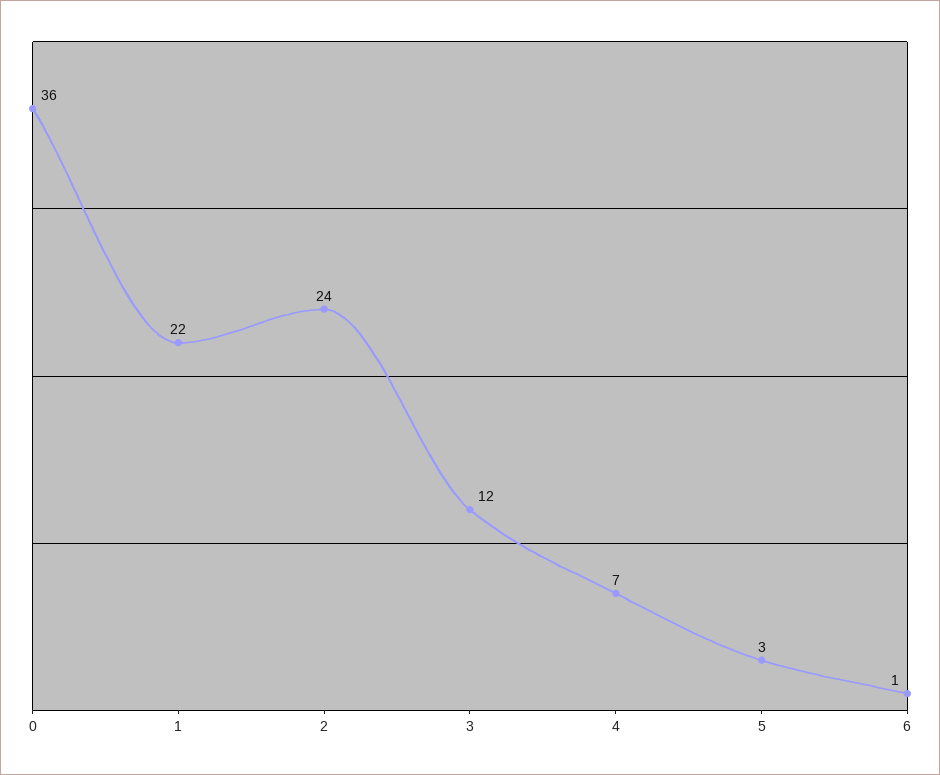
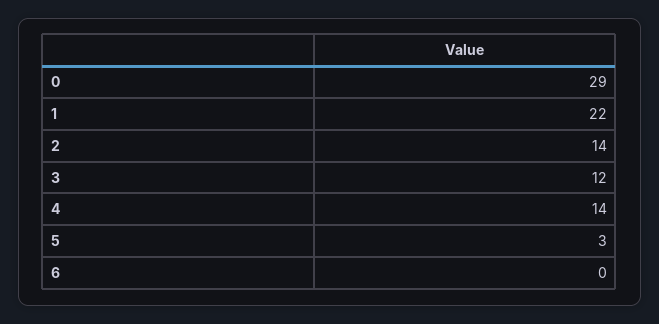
  {
-   "0": 36,
+   "0": 29,
    "1": 22,
-   "2": 24,
+   "2": 14,
    "3": 12,
-   "4": 7,
+   "4": 14,
    "5": 3,
-   "6": 1
+   "6": 0
  }

